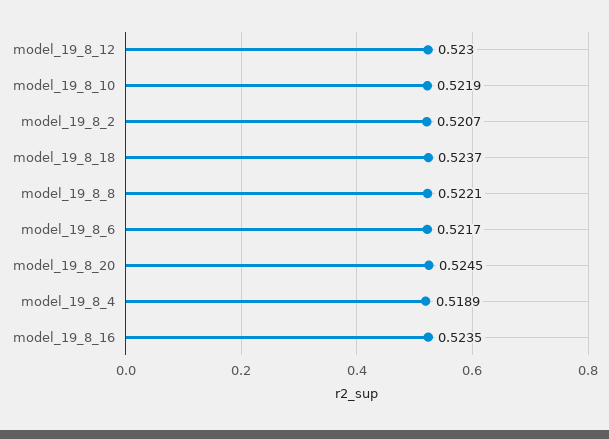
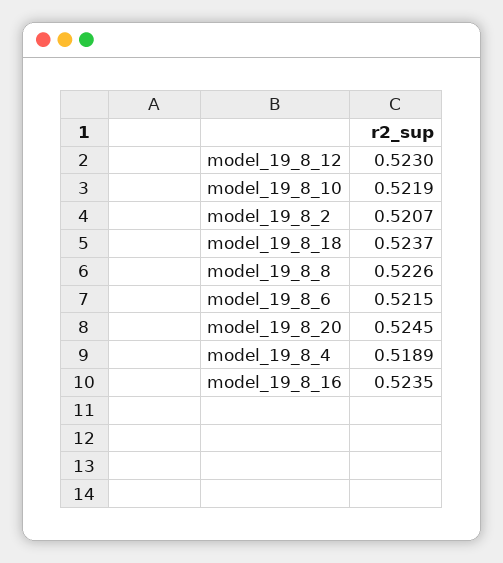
  {
    "model_19_8_12": 0.523,
    "model_19_8_10": 0.5219,
    "model_19_8_2": 0.5207,
    "model_19_8_18": 0.5237,
-   "model_19_8_8": 0.5221,
+   "model_19_8_8": 0.5226,
-   "model_19_8_6": 0.5217,
+   "model_19_8_6": 0.5215,
    "model_19_8_20": 0.5245,
    "model_19_8_4": 0.5189,
    "model_19_8_16": 0.5235
  }

